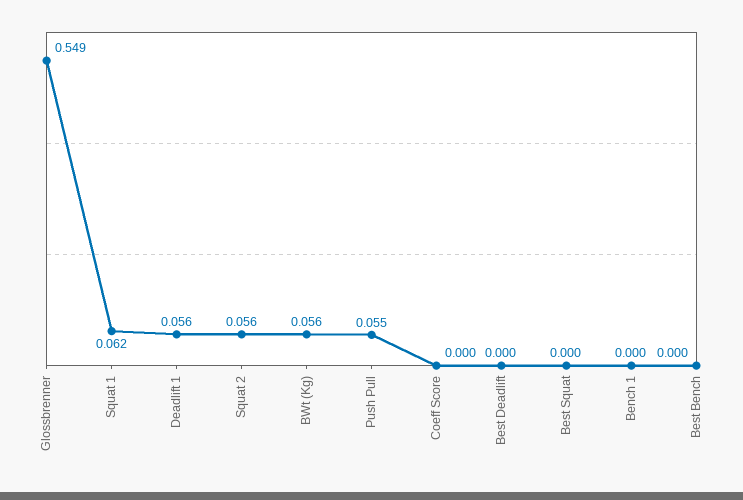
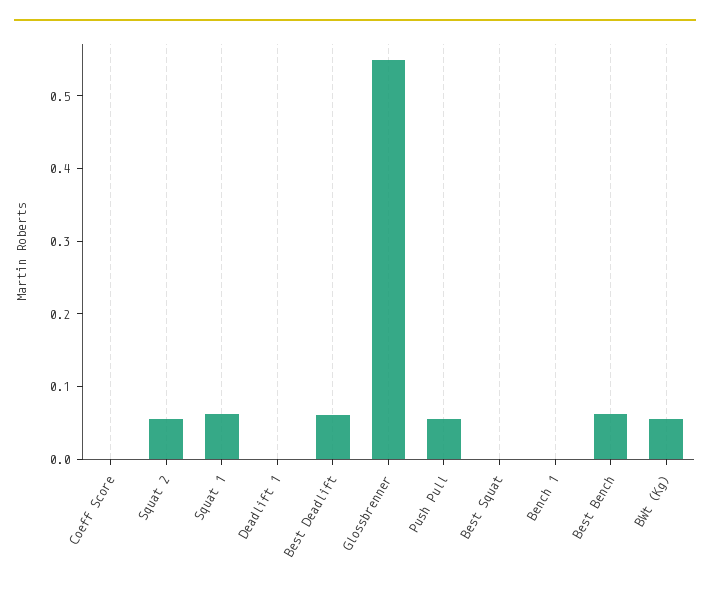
  {
    "Glossbrenner": 0.549,
    "Squat 1": 0.062,
-   "Deadlift 1": 0.056,
+   "Deadlift 1": 0,
    "Squat 2": 0.056,
    "BWt (Kg)": 0.056,
    "Push Pull": 0.055,
    "Coeff Score": 0,
-   "Best Deadlift": 0,
+   "Best Deadlift": 0.06,
    "Best Squat": 0,
    "Bench 1": 0,
-   "Best Bench": 0
+   "Best Bench": 0.06
  }

